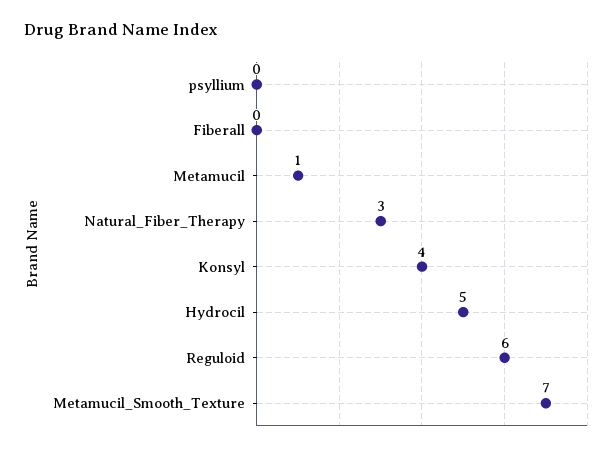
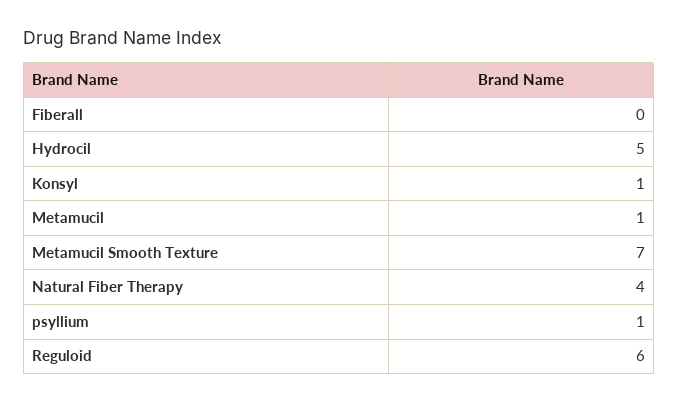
  {
-   "psyllium": 0,
+   "psyllium": 1,
    "Fiberall": 0,
    "Metamucil": 1,
-   "Natural_Fiber_Therapy": 3,
+   "Natural_Fiber_Therapy": 4,
-   "Konsyl": 4,
+   "Konsyl": 1,
    "Hydrocil": 5,
    "Reguloid": 6,
    "Metamucil_Smooth_Texture": 7
  }

